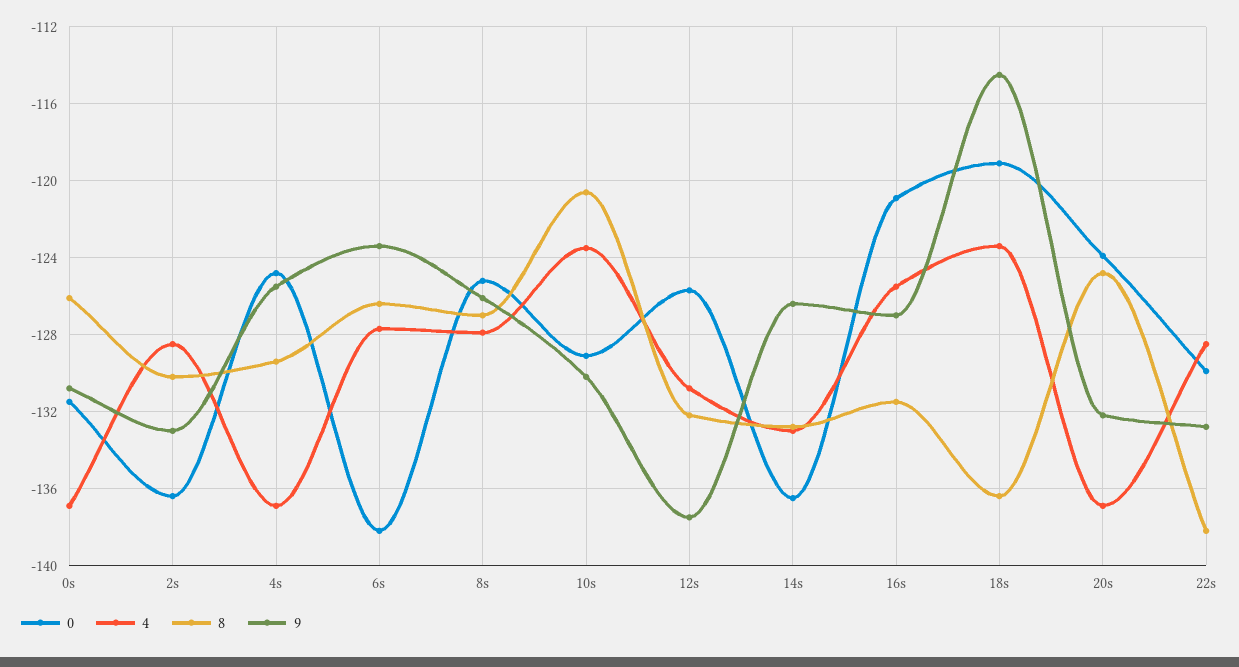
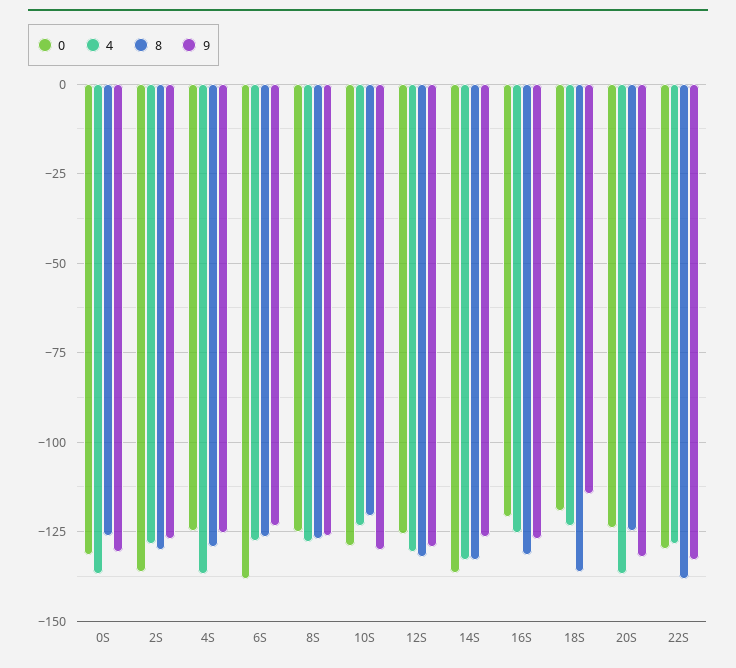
  {
    "0": {
      "0s": -131.5,
      "2s": -136.5,
      "4s": -125,
      "6s": -138,
      "8s": -125,
      "10s": -129,
      "12s": -125.5,
      "14s": -136.5,
      "16s": -121,
      "18s": -119,
      "20s": -124,
      "22s": -130
    },
    "4": {
      "0s": -137,
      "2s": -128.5,
      "4s": -137,
      "6s": -127.5,
      "8s": -128,
      "10s": -123.5,
      "12s": -131,
      "14s": -133,
      "16s": -125.5,
      "18s": -123.5,
      "20s": -137,
      "22s": -128.5
    },
    "8": {
      "0s": -126,
      "2s": -130,
      "4s": -129.5,
      "6s": -126.5,
      "8s": -127,
      "10s": -120.5,
      "12s": -132,
      "14s": -133,
      "16s": -131.5,
      "18s": -136.5,
      "20s": -125,
      "22s": -138
    },
    "9": {
      "0s": -131,
-     "2s": -133,
+     "2s": -127.5,
      "4s": -125.5,
      "6s": -123.5,
      "8s": -126,
      "10s": -130,
-     "12s": -137.5,
+     "12s": -130,
      "14s": -126.5,
      "16s": -127,
      "18s": -114.5,
      "20s": -132,
      "22s": -133
    }
  }

